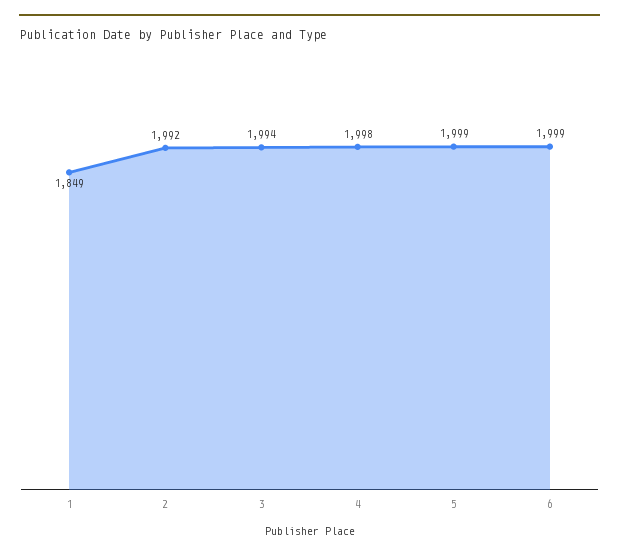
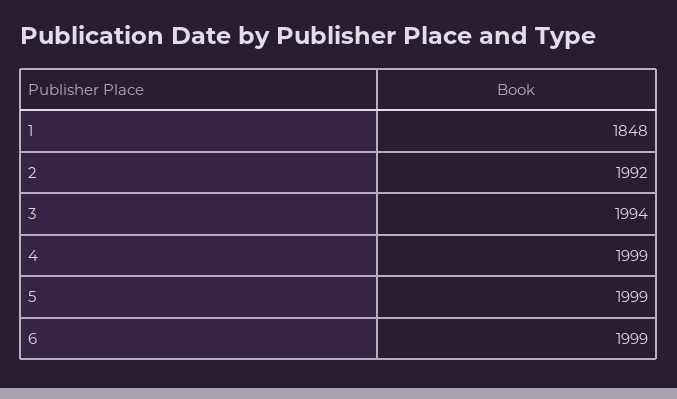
  {
-   "1": 1849,
+   "1": 1848,
    "2": 1992,
    "3": 1994,
-   "4": 1998,
+   "4": 1999,
    "5": 1999,
    "6": 1999
  }

